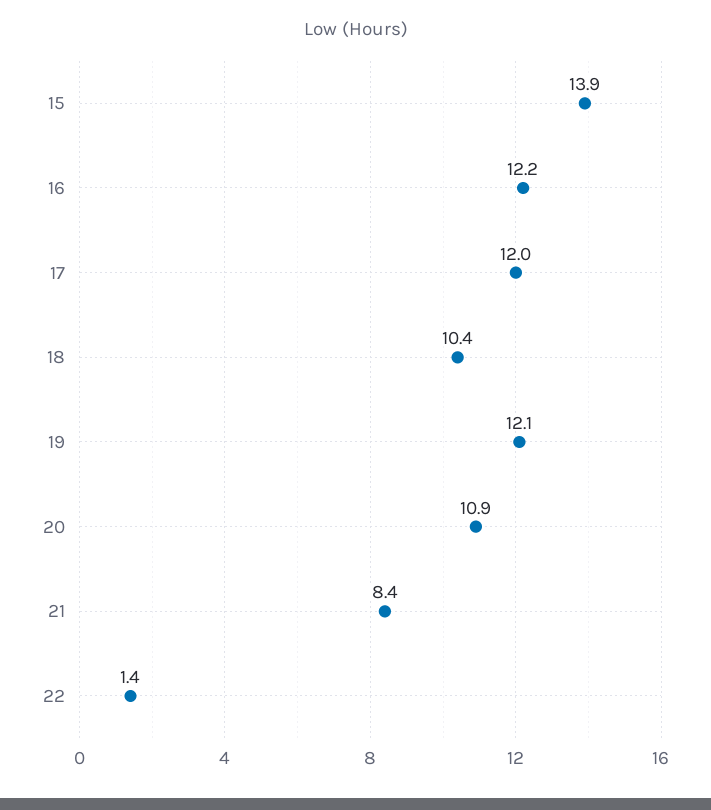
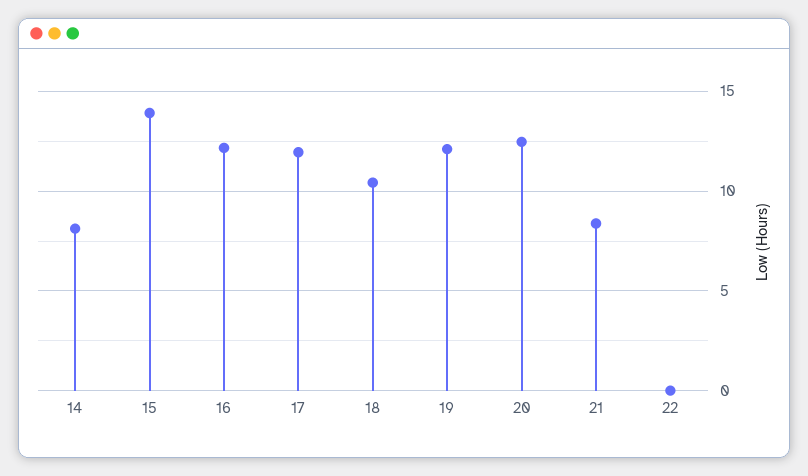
  {
    "15": 13.9,
    "16": 12.2,
    "17": 12,
    "18": 10.4,
    "19": 12.1,
-   "20": 10.9,
+   "20": 12.5,
    "21": 8.4,
-   "22": 1.4
+   "22": 0,
+   "14": 8
  }

